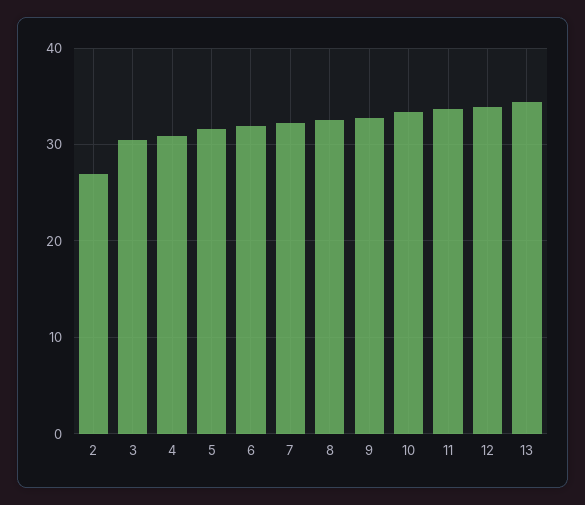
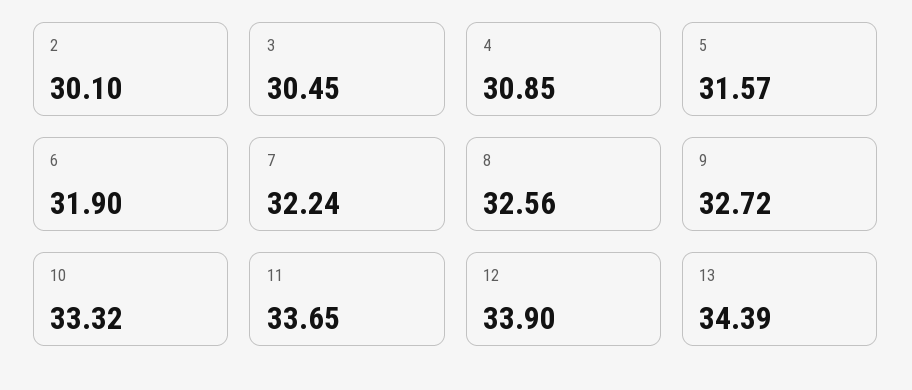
  {
-   "2": 27,
+   "2": 30.1,
    "3": 30.45,
    "4": 30.85,
    "5": 31.57,
    "6": 31.9,
    "7": 32.24,
    "8": 32.56,
    "9": 32.72,
    "10": 33.32,
    "11": 33.65,
    "12": 33.9,
    "13": 34.39
  }

